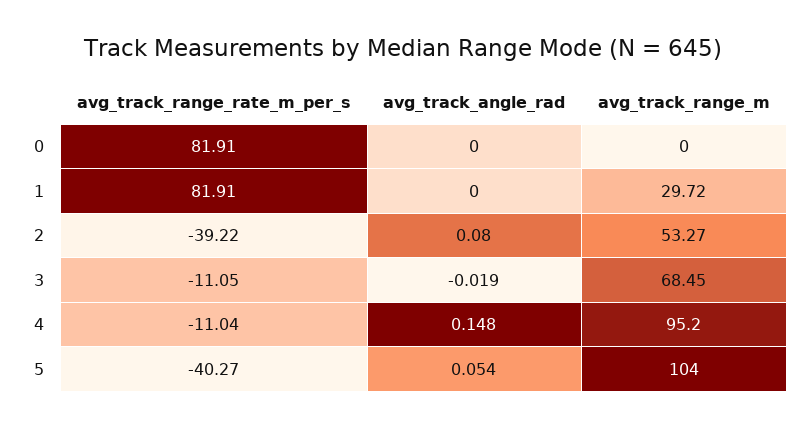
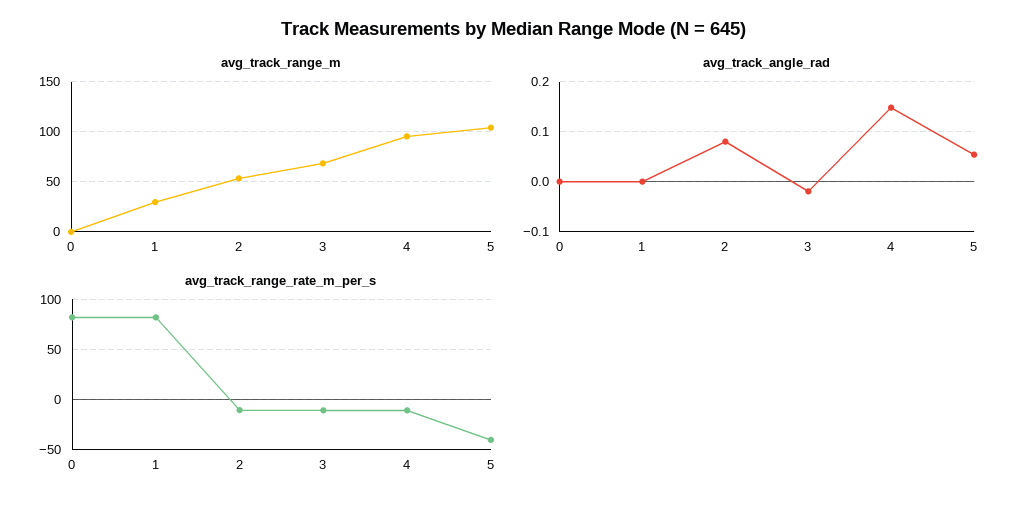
  {
    "avg_track_range_rate_m_per_s": {
      "0": 81.91,
      "1": 81.91,
-     "2": -39.22,
+     "2": -10,
      "3": -11.05,
      "4": -11.04,
      "5": -40.27
    },
    "avg_track_angle_rad": {
      "0": 0,
      "1": 0,
      "2": 0.08,
      "3": -0.019,
      "4": 0.148,
      "5": 0.054
    },
    "avg_track_range_m": {
      "0": 0,
      "1": 29.72,
      "2": 53.27,
      "3": 68.45,
      "4": 95.2,
      "5": 104
    }
  }

